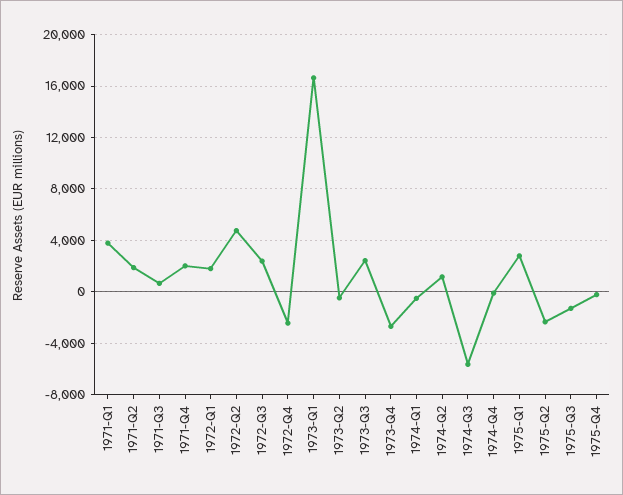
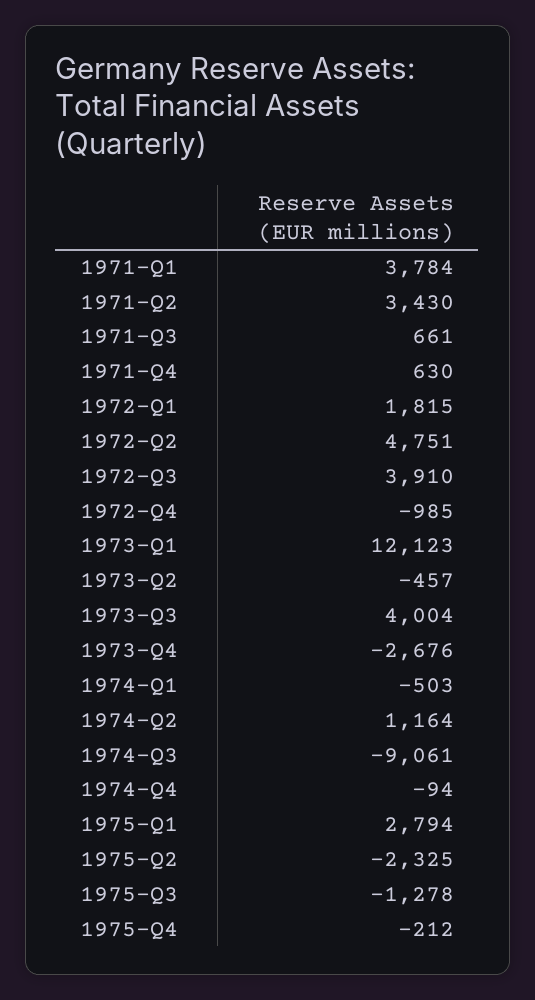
  {
    "1971-Q1": 3784,
-   "1971-Q2": 2000,
+   "1971-Q2": 3430,
    "1971-Q3": 661,
-   "1971-Q4": 2000,
+   "1971-Q4": 630,
    "1972-Q1": 1815,
    "1972-Q2": 4751,
-   "1972-Q3": 2500,
+   "1972-Q3": 3910,
-   "1972-Q4": -2500,
+   "1972-Q4": -985,
-   "1973-Q1": 16500,
+   "1973-Q1": 12123,
    "1973-Q2": -457,
-   "1973-Q3": 2500,
+   "1973-Q3": 4004,
    "1973-Q4": -2676,
    "1974-Q1": -503,
    "1974-Q2": 1164,
-   "1974-Q3": -5500,
+   "1974-Q3": -9061,
    "1974-Q4": -94,
    "1975-Q1": 2794,
    "1975-Q2": -2325,
    "1975-Q3": -1278,
    "1975-Q4": -212
  }

